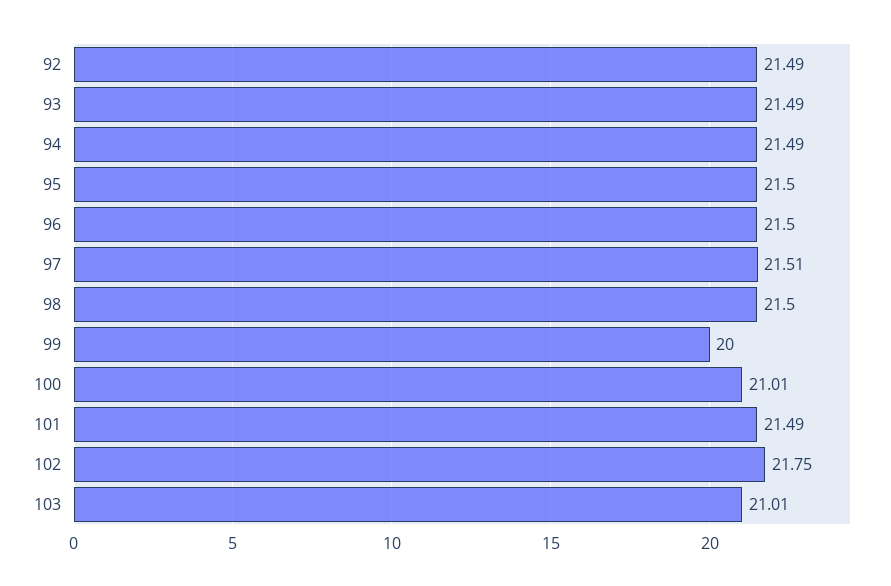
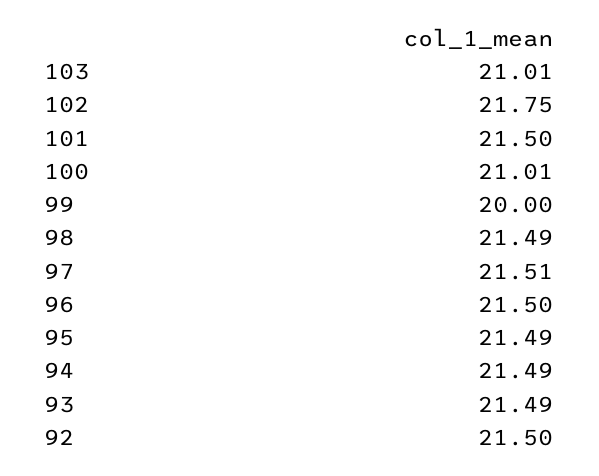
  {
-   "92": 21.49,
+   "92": 21.5,
    "93": 21.49,
    "94": 21.49,
-   "95": 21.5,
+   "95": 21.49,
    "96": 21.5,
    "97": 21.51,
-   "98": 21.5,
+   "98": 21.49,
    "99": 20,
    "100": 21.01,
-   "101": 21.49,
+   "101": 21.5,
    "102": 21.75,
    "103": 21.01
  }

